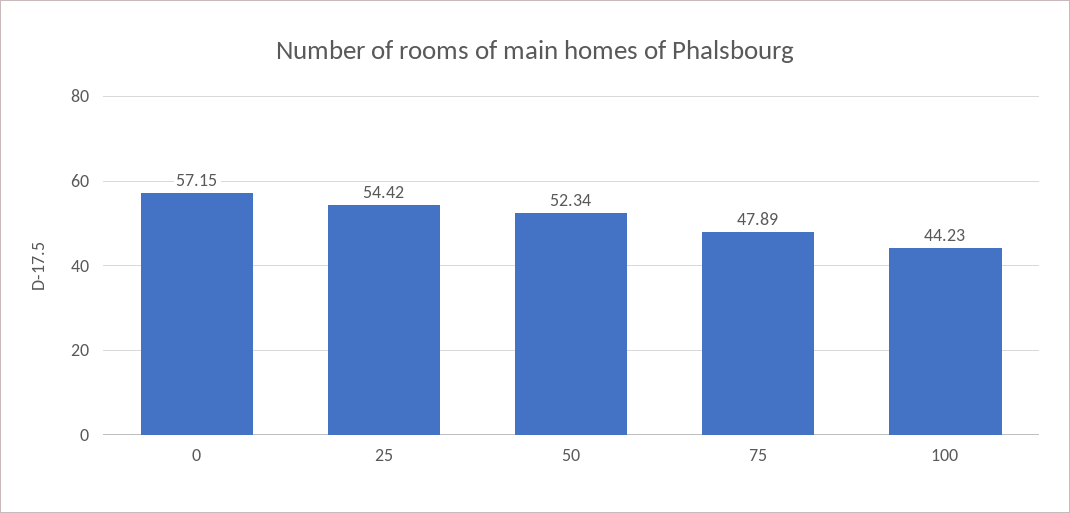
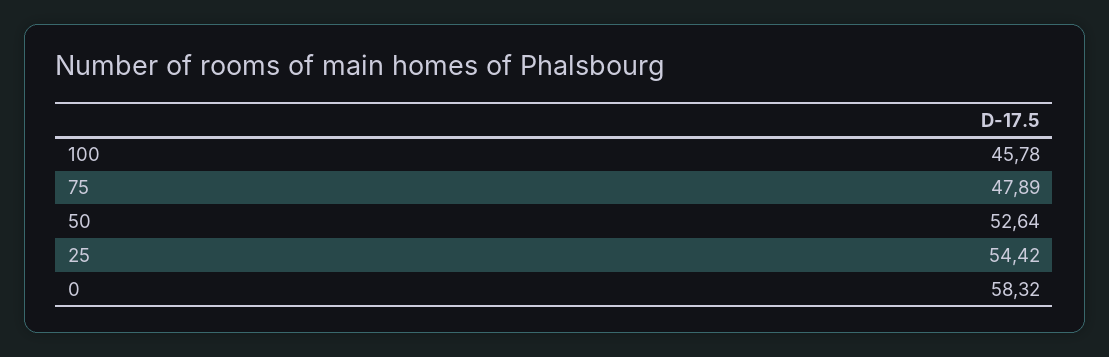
  {
-   "0": 57.15,
+   "0": 58.32,
    "25": 54.42,
-   "50": 52.34,
+   "50": 52.64,
    "75": 47.89,
-   "100": 44.23
+   "100": 45.78
  }

